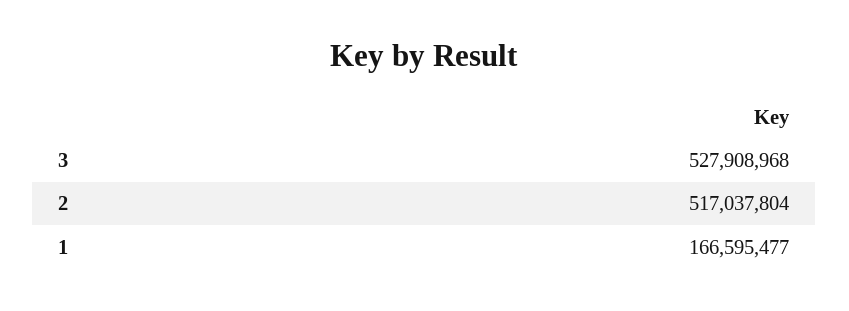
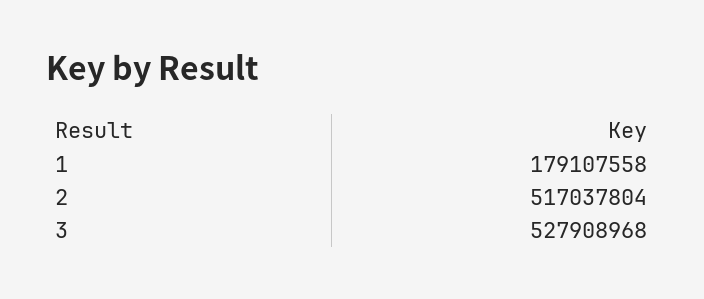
  {
    "3": 527908968,
    "2": 517037804,
-   "1": 166595477
+   "1": 179107558
  }

